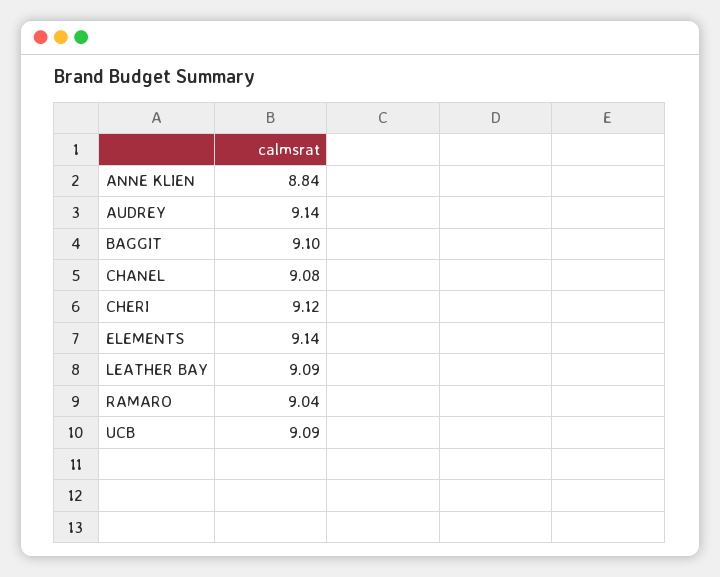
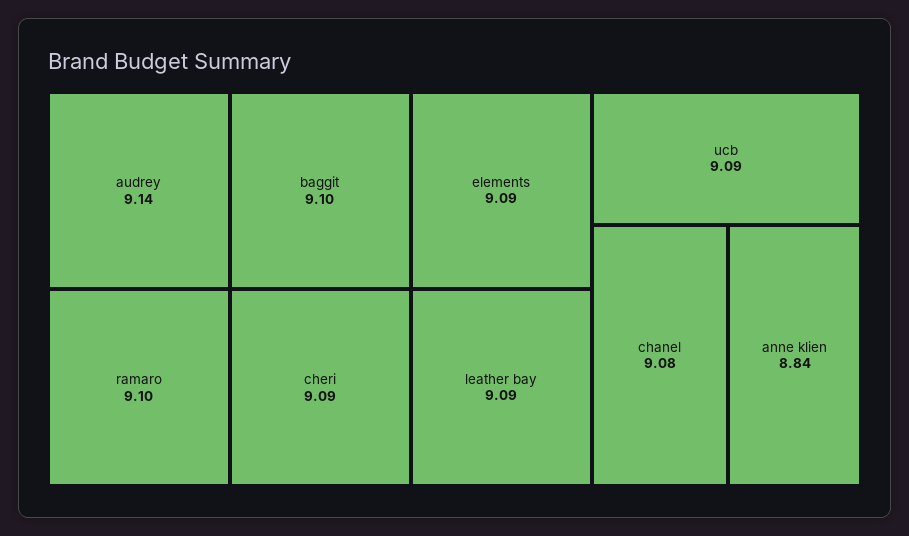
  {
    "ANNE KLIEN": 8.84,
    "AUDREY": 9.14,
    "BAGGIT": 9.1,
    "CHANEL": 9.08,
-   "CHERI": 9.12,
+   "CHERI": 9.09,
-   "ELEMENTS": 9.14,
+   "ELEMENTS": 9.09,
    "LEATHER BAY": 9.09,
-   "RAMARO": 9.04,
+   "RAMARO": 9.1,
    "UCB": 9.09
  }

